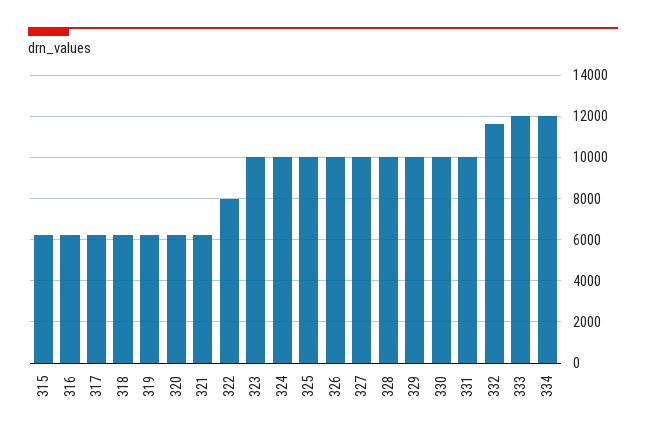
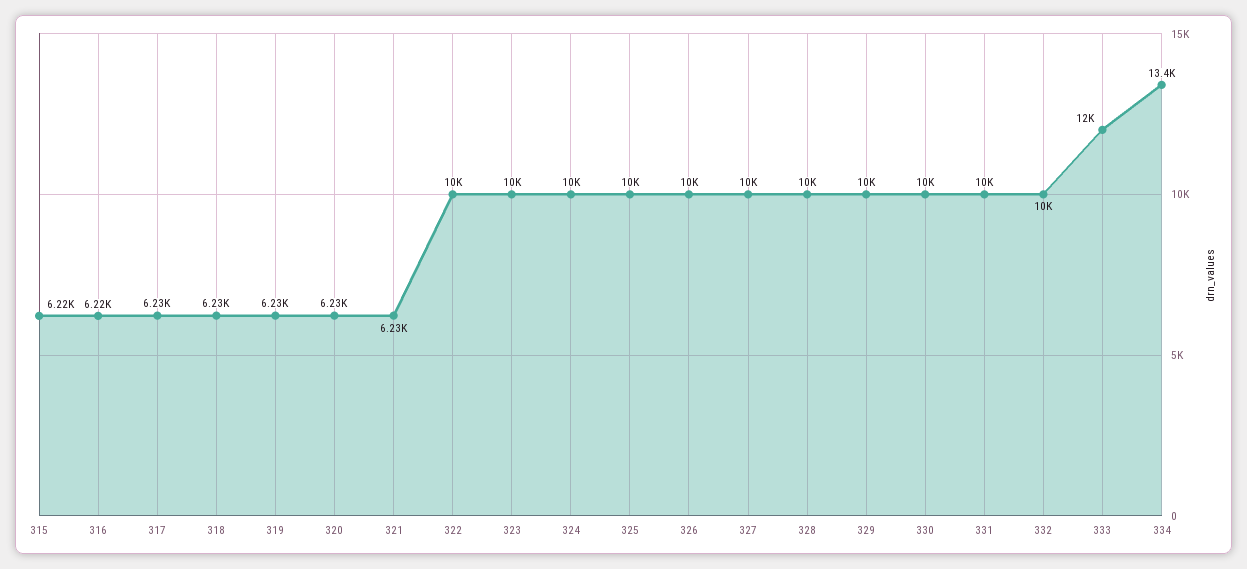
  {
    "315": 6220,
    "316": 6220,
    "317": 6230,
    "318": 6230,
    "319": 6230,
    "320": 6230,
    "321": 6230,
-   "322": 8000,
+   "322": 10000,
    "323": 10000,
    "324": 10000,
    "325": 10000,
    "326": 10000,
    "327": 10000,
    "328": 10000,
    "329": 10000,
    "330": 10000,
    "331": 10000,
-   "332": 11500,
+   "332": 10000,
    "333": 12000,
-   "334": 12000
+   "334": 13400
  }

